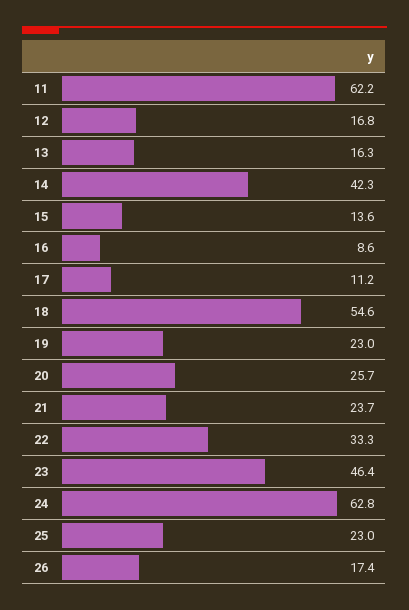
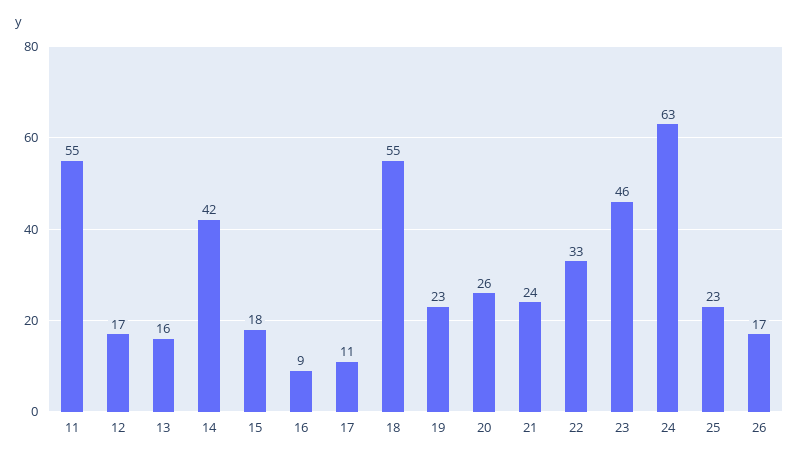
  {
-   "11": 62.2,
+   "11": 55,
    "12": 16.8,
    "13": 16.3,
    "14": 42.3,
-   "15": 13.6,
+   "15": 18,
    "16": 8.6,
    "17": 11.2,
    "18": 54.6,
    "19": 23,
    "20": 25.7,
    "21": 23.7,
    "22": 33.3,
    "23": 46.4,
    "24": 62.8,
    "25": 23,
    "26": 17.4
  }

